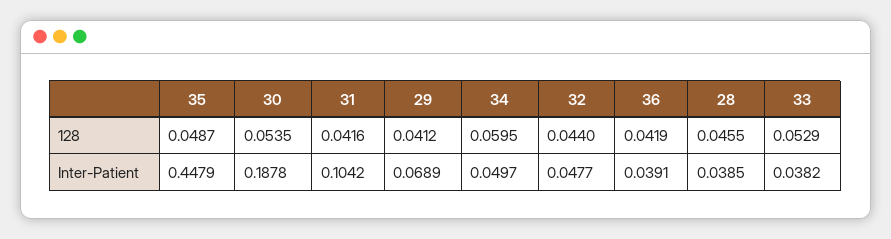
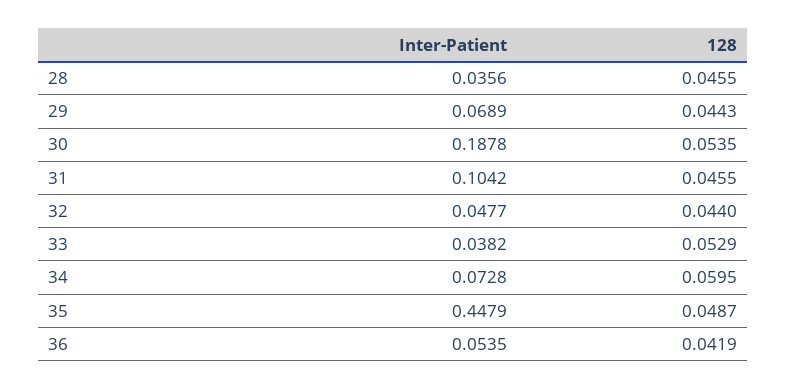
  {
    "35": {
      "128": 0.0487,
      "Inter-Patient": 0.4479
    },
    "30": {
      "128": 0.0535,
      "Inter-Patient": 0.1878
    },
    "31": {
-     "128": 0.0416,
+     "128": 0.0455,
      "Inter-Patient": 0.1042
    },
    "29": {
-     "128": 0.0412,
+     "128": 0.0443,
      "Inter-Patient": 0.0689
    },
    "34": {
      "128": 0.0595,
-     "Inter-Patient": 0.0497
+     "Inter-Patient": 0.0728
    },
    "32": {
      "128": 0.044,
      "Inter-Patient": 0.0477
    },
    "36": {
      "128": 0.0419,
-     "Inter-Patient": 0.0391
+     "Inter-Patient": 0.0535
    },
    "28": {
      "128": 0.0455,
-     "Inter-Patient": 0.0385
+     "Inter-Patient": 0.0356
    },
    "33": {
      "128": 0.0529,
      "Inter-Patient": 0.0382
    }
  }

